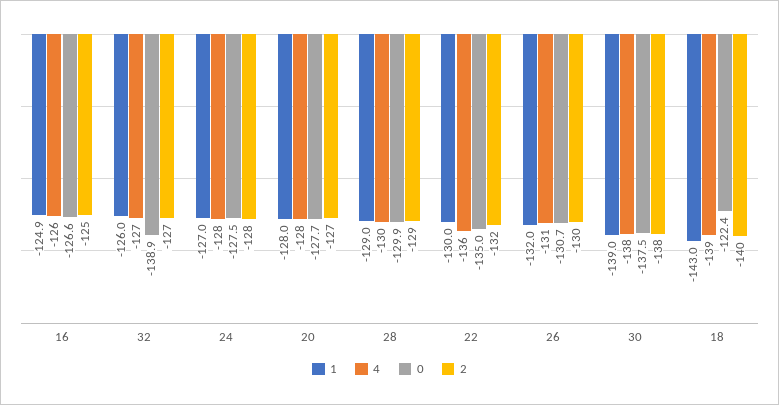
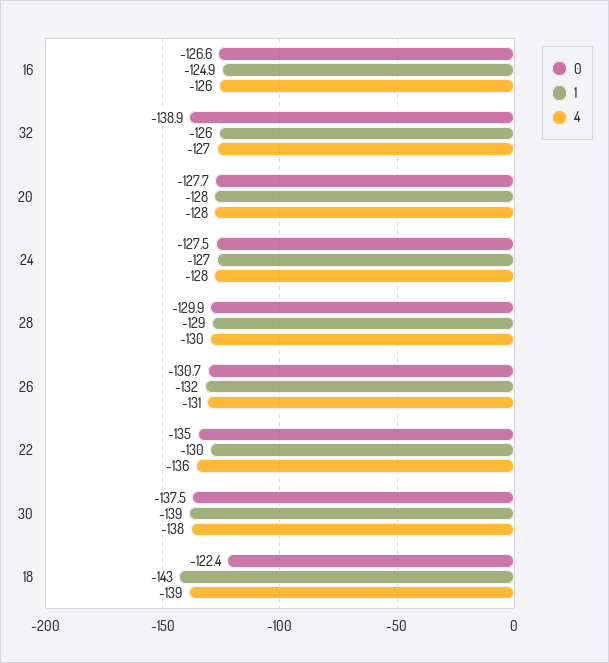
  {
    "1": {
      "16": -124.9,
      "32": -126,
      "24": -127,
      "20": -128,
      "28": -129,
      "22": -130,
      "26": -132,
      "30": -139,
      "18": -143
    },
    "4": {
      "16": -126,
      "32": -127,
      "24": -128,
      "20": -128,
      "28": -130,
      "22": -136,
      "26": -131,
      "30": -138,
      "18": -139
    },
    "0": {
      "16": -126.6,
      "32": -138.9,
      "24": -127.5,
      "20": -127.7,
      "28": -129.9,
      "22": -135,
      "26": -130.7,
      "30": -137.5,
      "18": -122.4
-   },
+   }
-   "2": {
-     "16": -125,
-     "32": -127,
-     "24": -128,
-     "20": -127,
-     "28": -129,
-     "22": -132,
-     "26": -130,
-     "30": -138,
-     "18": -140
-   }
  }

